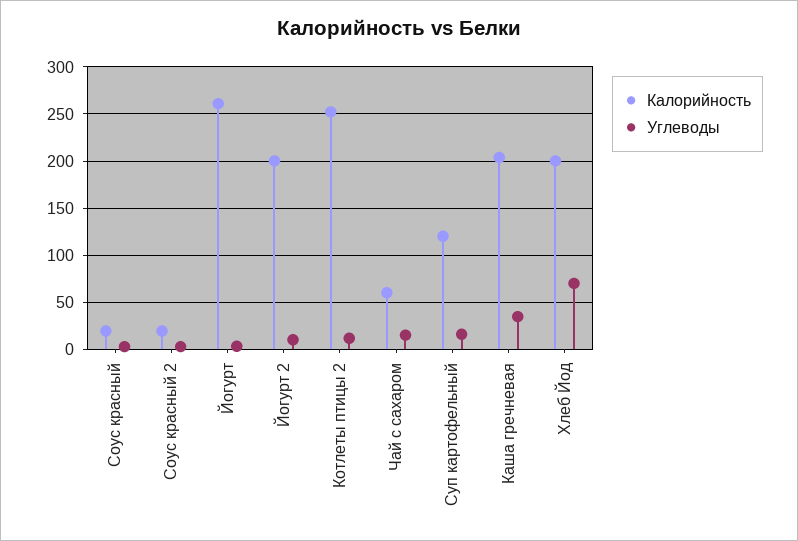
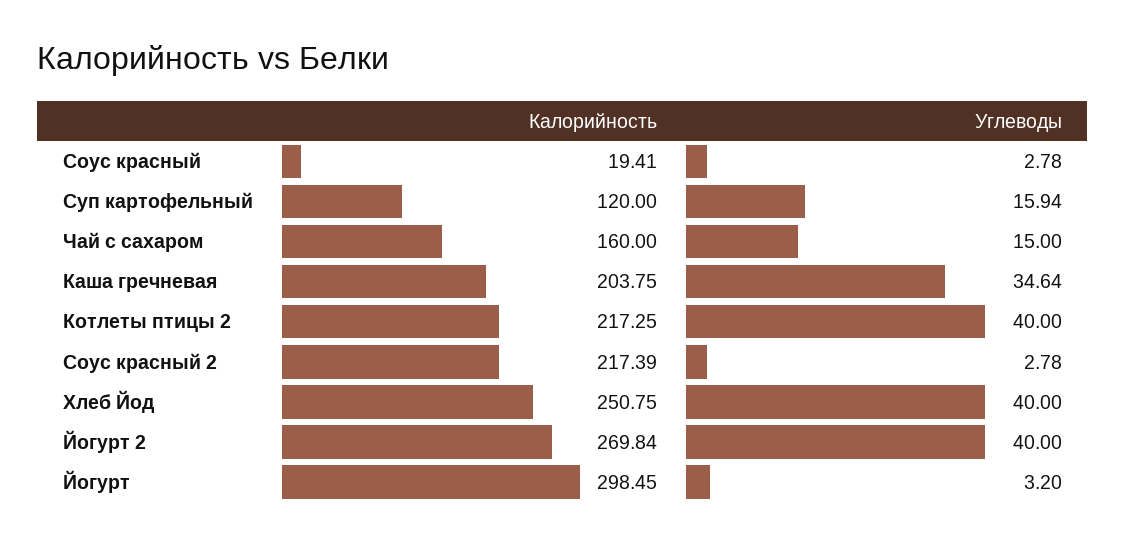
  {
    "Калорийность": {
      "Соус красный": 19.41,
-     "Соус красный 2": 20,
+     "Соус красный 2": 217.39,
-     "Йогурт": 260,
+     "Йогурт": 298.45,
-     "Йогурт 2": 200,
+     "Йогурт 2": 269.84,
-     "Котлеты птицы 2": 250,
+     "Котлеты птицы 2": 217.25,
-     "Чай с сахаром": 60,
+     "Чай с сахаром": 160,
      "Суп картофельный": 120,
      "Каша гречневая": 203.75,
-     "Хлеб Йод": 200
+     "Хлеб Йод": 250.75
    },
    "Углеводы": {
      "Соус красный": 2.78,
      "Соус красный 2": 2.78,
      "Йогурт": 3.2,
-     "Йогурт 2": 10,
+     "Йогурт 2": 40,
-     "Котлеты птицы 2": 10,
+     "Котлеты птицы 2": 40,
      "Чай с сахаром": 15,
      "Суп картофельный": 15.94,
      "Каша гречневая": 34.64,
-     "Хлеб Йод": 70
+     "Хлеб Йод": 40
    }
  }

